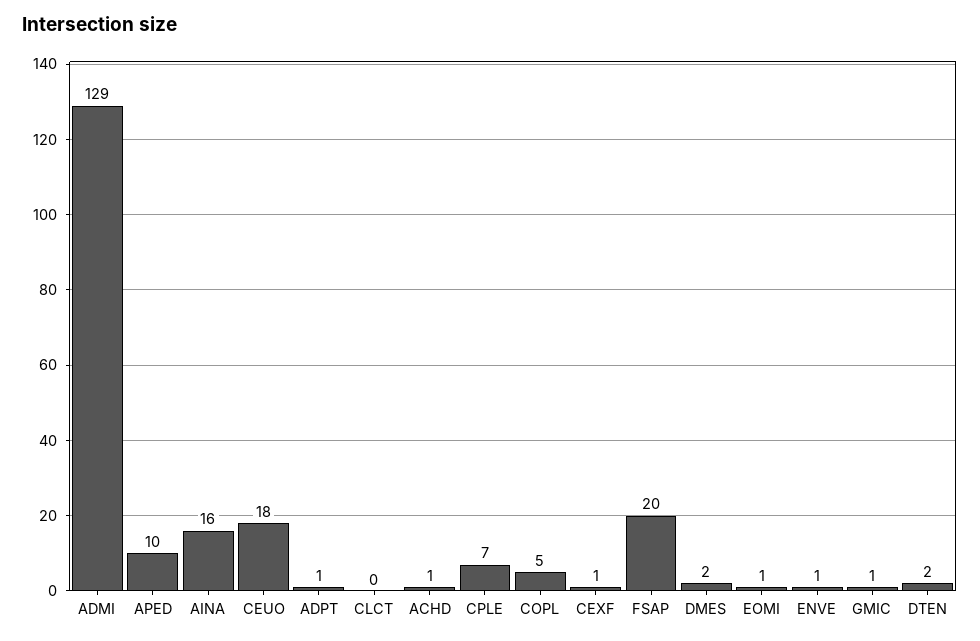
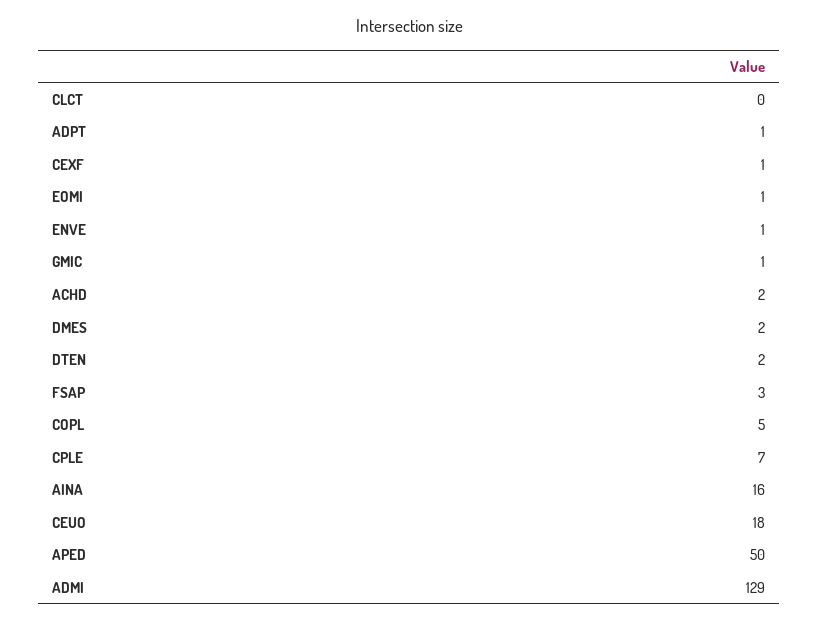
  {
    "ADMI": 129,
-   "APED": 10,
+   "APED": 50,
    "AINA": 16,
    "CEUO": 18,
    "ADPT": 1,
    "CLCT": 0,
-   "ACHD": 1,
+   "ACHD": 2,
    "CPLE": 7,
    "COPL": 5,
    "CEXF": 1,
-   "FSAP": 20,
+   "FSAP": 3,
    "DMES": 2,
    "EOMI": 1,
    "ENVE": 1,
    "GMIC": 1,
    "DTEN": 2
  }

